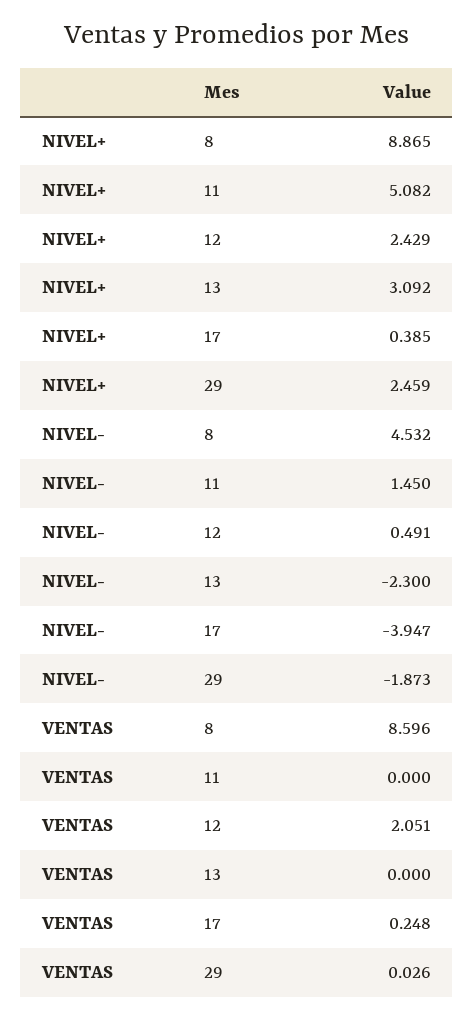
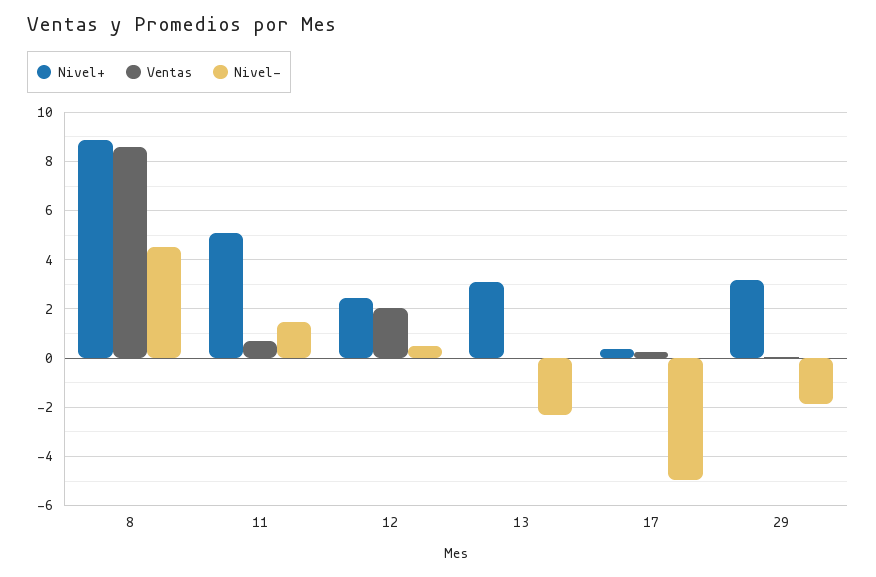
  {
    "NIVEL+": {
      "8": 8.865,
      "11": 5.082,
      "12": 2.429,
      "13": 3.092,
      "17": 0.385,
-     "29": 2.459
+     "29": 3.25
    },
    "NIVEL-": {
      "8": 4.532,
      "11": 1.45,
      "12": 0.491,
      "13": -2.3,
-     "17": -3.947,
+     "17": -5,
      "29": -1.873
    },
    "VENTAS": {
      "8": 8.596,
-     "11": 0,
+     "11": 0.75,
      "12": 2.051,
      "13": 0,
      "17": 0.248,
      "29": 0.026
    }
  }

